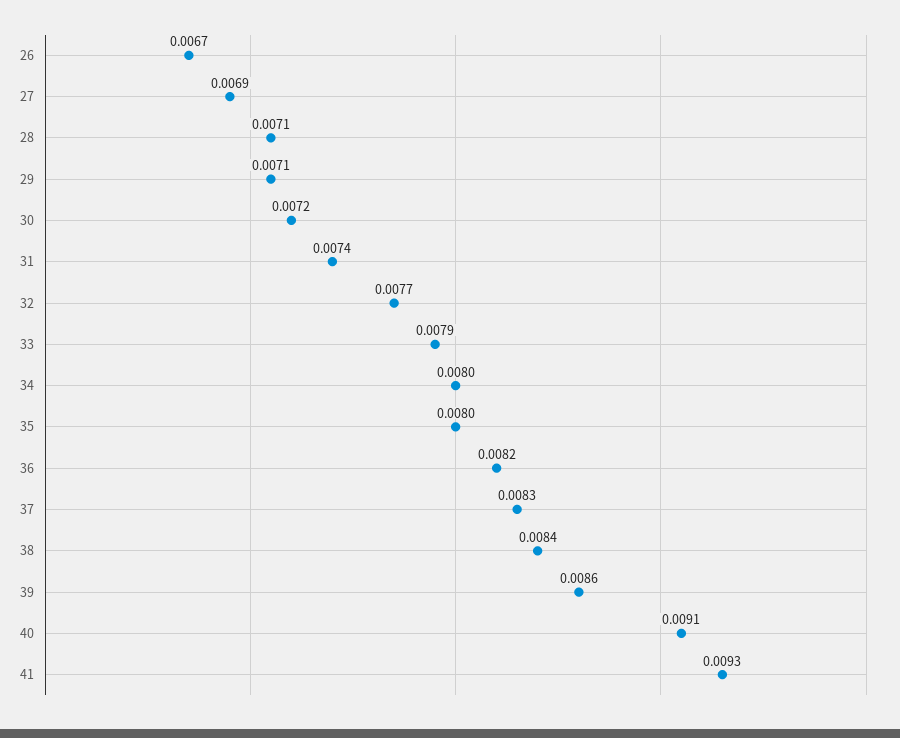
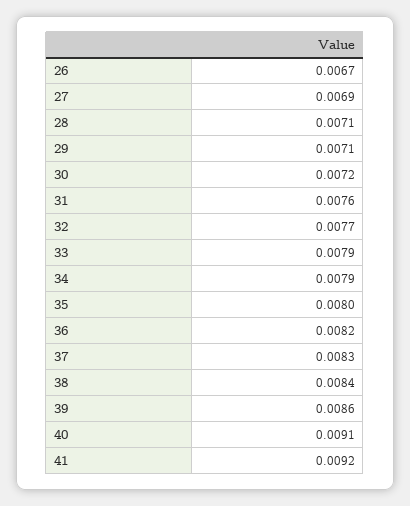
  {
    "26": 0.0067,
    "27": 0.0069,
    "28": 0.0071,
    "29": 0.0071,
    "30": 0.0072,
-   "31": 0.0074,
+   "31": 0.0076,
    "32": 0.0077,
    "33": 0.0079,
-   "34": 0.008,
+   "34": 0.0079,
    "35": 0.008,
    "36": 0.0082,
    "37": 0.0083,
    "38": 0.0084,
    "39": 0.0086,
    "40": 0.0091,
-   "41": 0.0093
+   "41": 0.0092
  }

